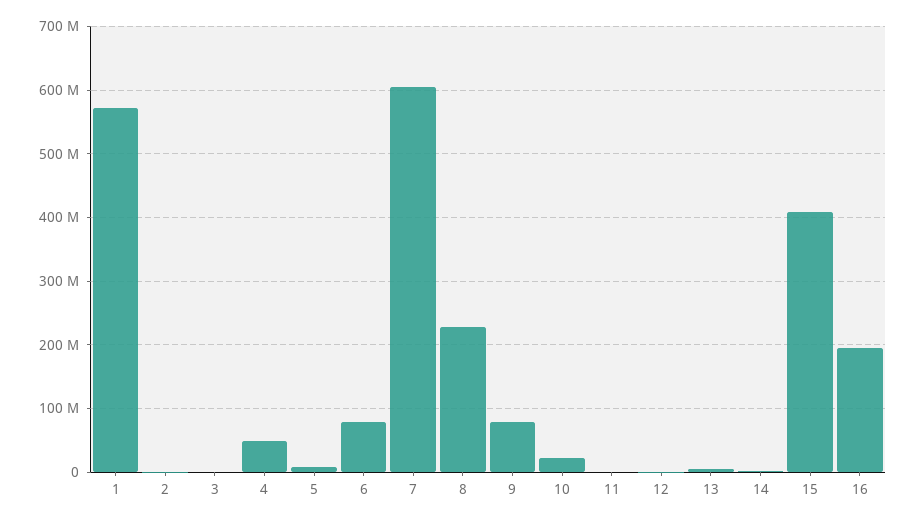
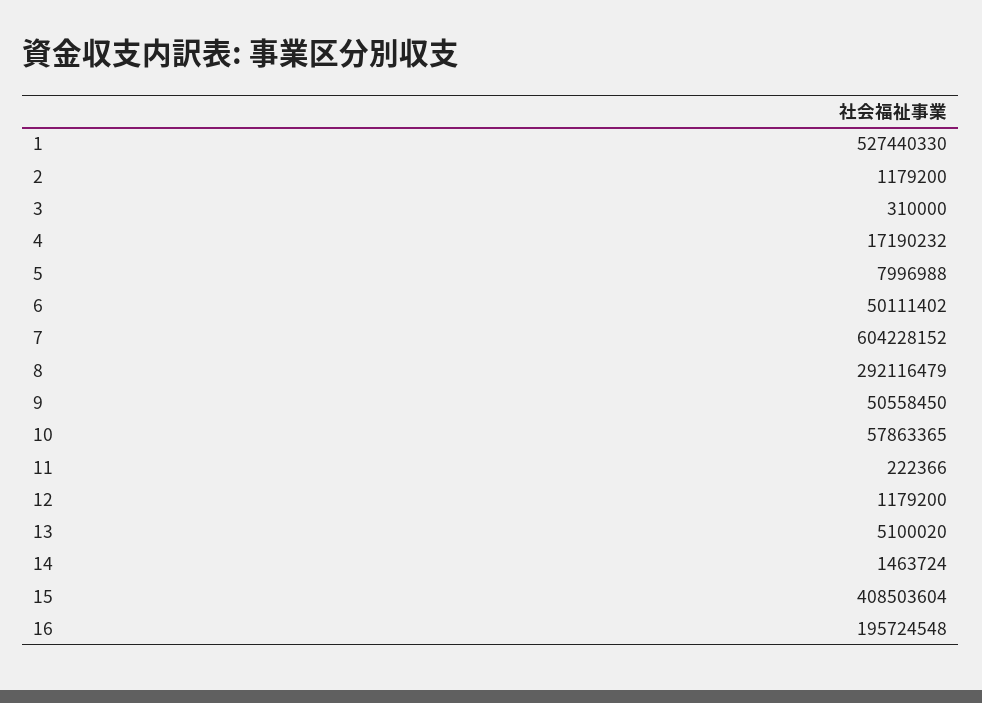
  {
-   "1": 570000000,
+   "1": 527440330,
    "2": 1179200,
    "3": 310000,
-   "4": 50000000,
+   "4": 17190232,
    "5": 7996988,
-   "6": 80000000,
+   "6": 50111402,
    "7": 604228152,
-   "8": 230000000,
+   "8": 292116479,
-   "9": 80000000,
+   "9": 50558450,
-   "10": 20000000,
+   "10": 57863365,
    "11": 222366,
    "12": 1179200,
    "13": 5100020,
    "14": 1463724,
    "15": 408503604,
    "16": 195724548
  }

